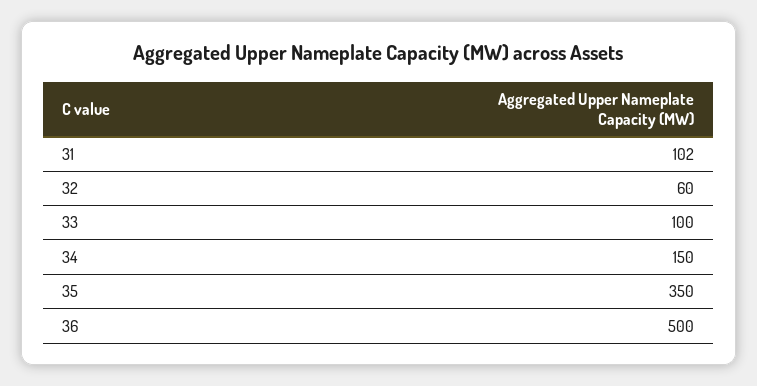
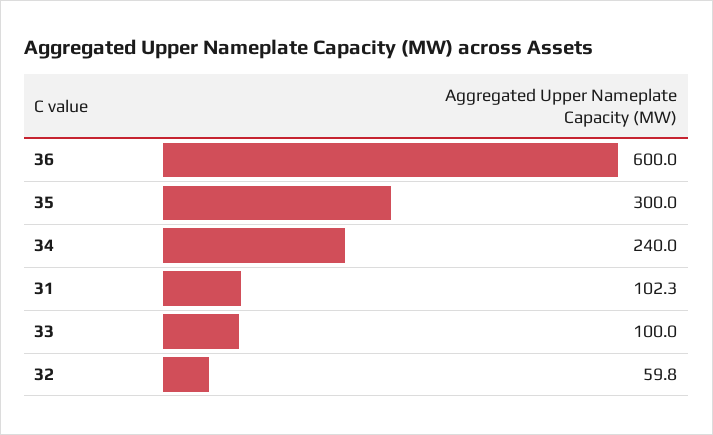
  {
    "31": 102.3,
    "32": 59.8,
    "33": 100,
-   "34": 150,
+   "34": 240,
-   "35": 350,
+   "35": 300,
-   "36": 500
+   "36": 600
  }

